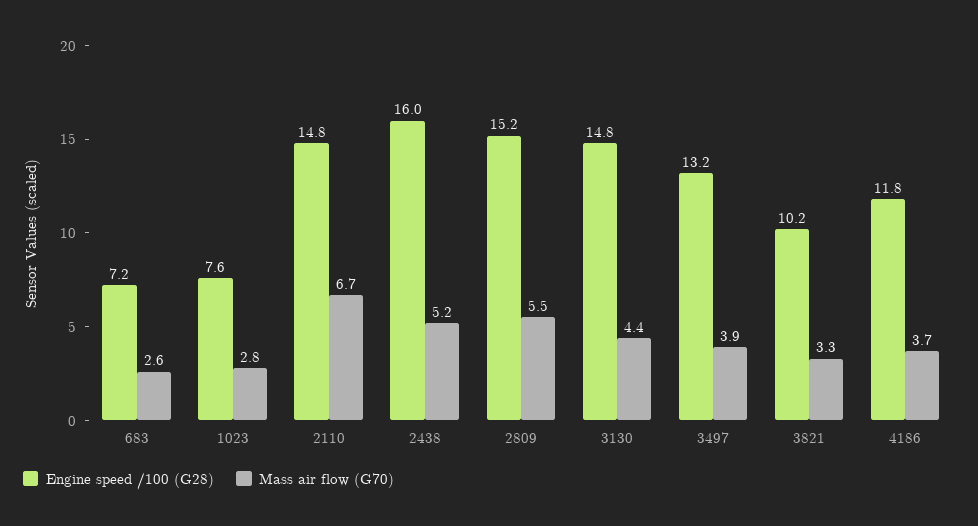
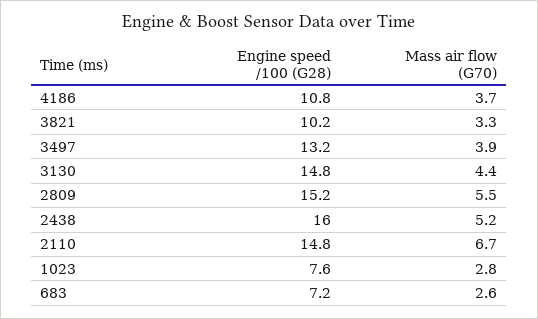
  {
    "Engine speed /100 (G28)": {
      "683": 7.2,
      "1023": 7.6,
      "2110": 14.8,
      "2438": 16,
      "2809": 15.2,
      "3130": 14.8,
      "3497": 13.2,
      "3821": 10.2,
-     "4186": 11.8
+     "4186": 10.8
    },
    "Mass air flow (G70)": {
      "683": 2.6,
      "1023": 2.8,
      "2110": 6.7,
      "2438": 5.2,
      "2809": 5.5,
      "3130": 4.4,
      "3497": 3.9,
      "3821": 3.3,
      "4186": 3.7
    }
  }

